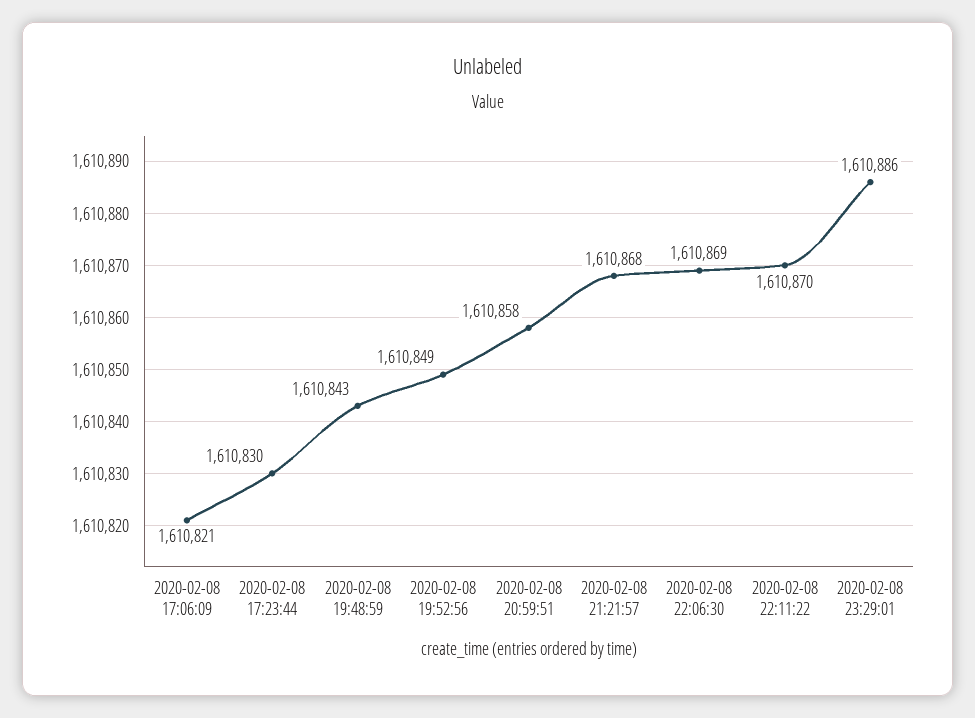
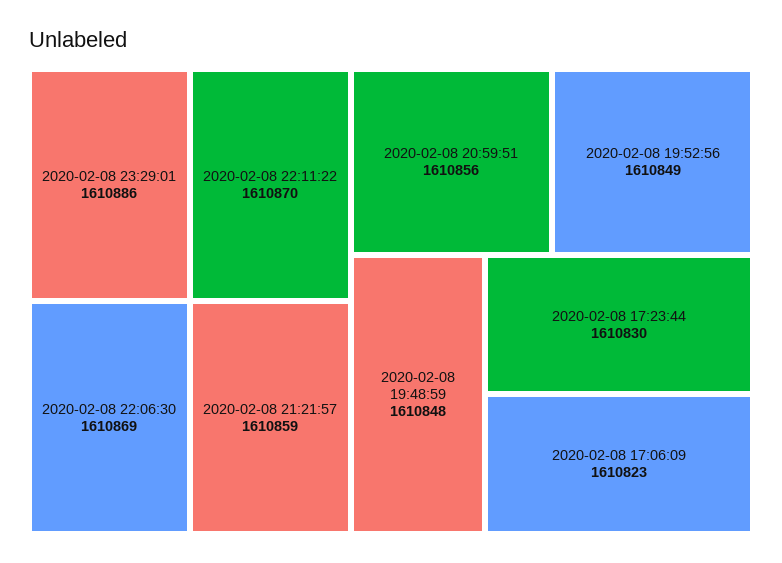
  {
-   "2020-02-08 17:06:09": 1610821,
+   "2020-02-08 17:06:09": 1610823,
    "2020-02-08 17:23:44": 1610830,
-   "2020-02-08 19:48:59": 1610843,
+   "2020-02-08 19:48:59": 1610848,
    "2020-02-08 19:52:56": 1610849,
-   "2020-02-08 20:59:51": 1610858,
+   "2020-02-08 20:59:51": 1610856,
-   "2020-02-08 21:21:57": 1610868,
+   "2020-02-08 21:21:57": 1610859,
    "2020-02-08 22:06:30": 1610869,
    "2020-02-08 22:11:22": 1610870,
    "2020-02-08 23:29:01": 1610886
  }

